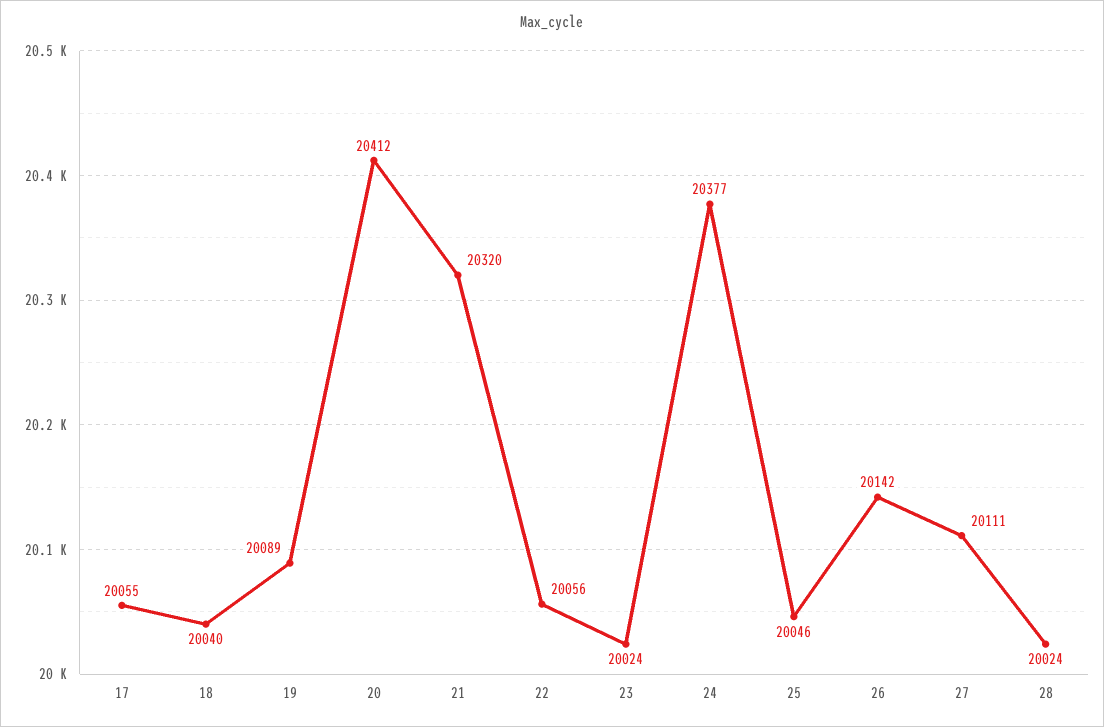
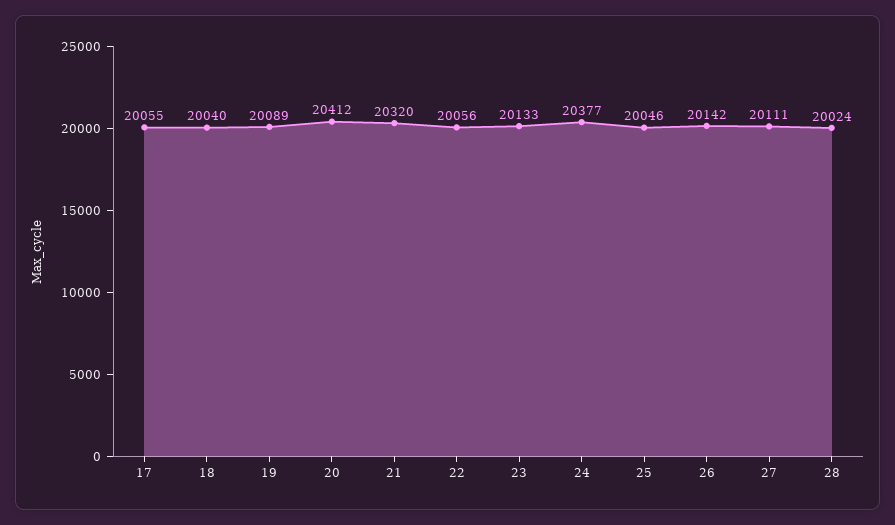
  {
    "17": 20055,
    "18": 20040,
    "19": 20089,
    "20": 20412,
    "21": 20320,
    "22": 20056,
-   "23": 20024,
+   "23": 20133,
    "24": 20377,
    "25": 20046,
    "26": 20142,
    "27": 20111,
    "28": 20024
  }

